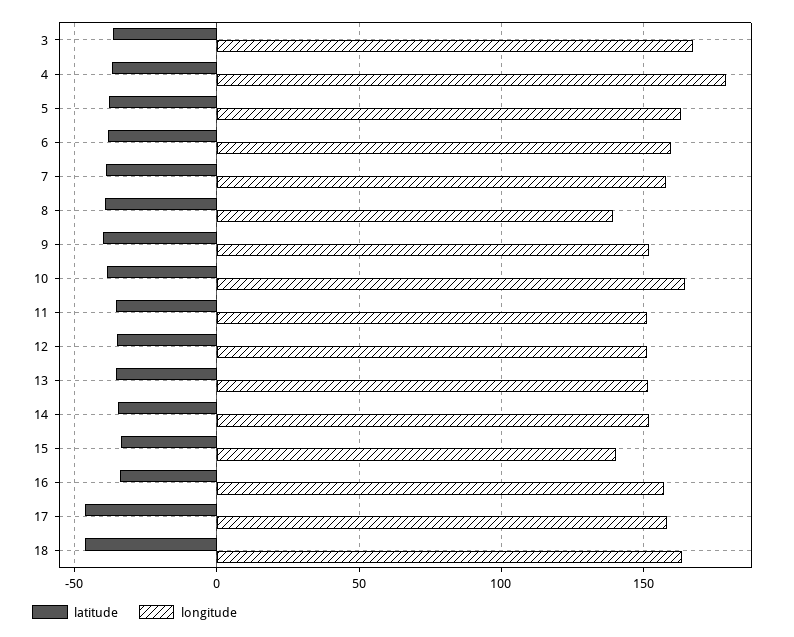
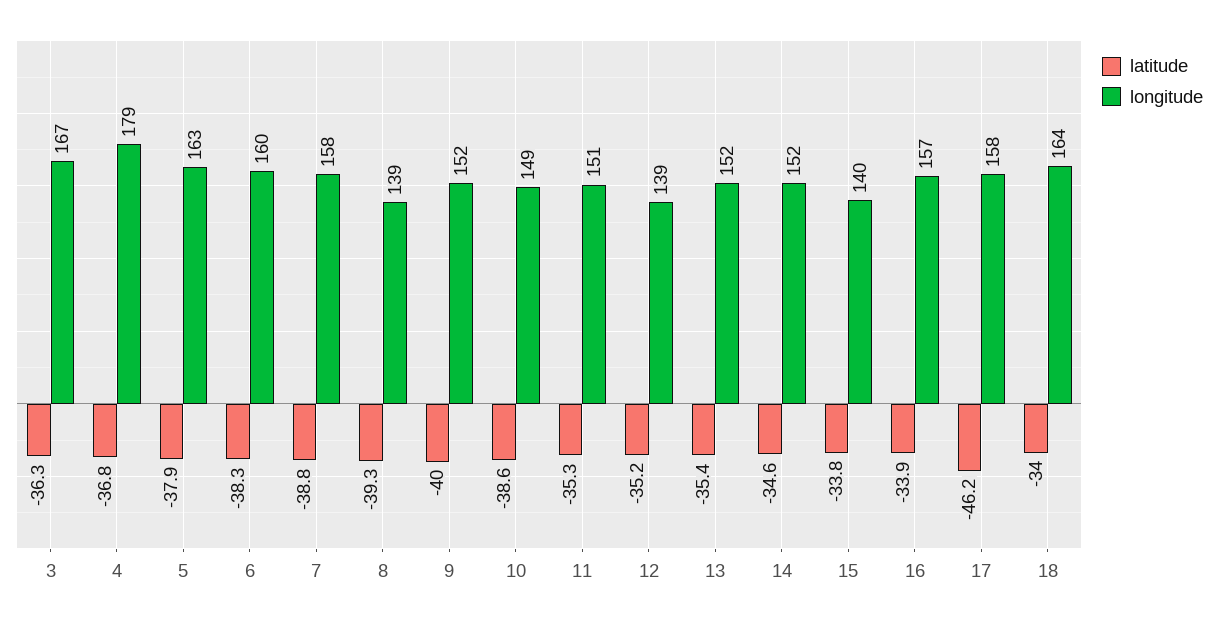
  {
    "latitude": {
      "3": -36.3,
      "4": -36.8,
      "5": -37.9,
      "6": -38.3,
      "7": -38.8,
      "8": -39.3,
      "9": -40,
      "10": -38.6,
      "11": -35.3,
      "12": -35.2,
      "13": -35.4,
      "14": -34.6,
      "15": -33.8,
      "16": -33.9,
      "17": -46.2,
-     "18": -45
+     "18": -34
    },
    "longitude": {
      "3": 167,
      "4": 179,
      "5": 163,
      "6": 160,
      "7": 158,
      "8": 139,
      "9": 152,
-     "10": 165,
+     "10": 149,
      "11": 151,
-     "12": 150,
+     "12": 139,
      "13": 152,
      "14": 152,
      "15": 140,
      "16": 157,
      "17": 158,
      "18": 164
    }
  }

